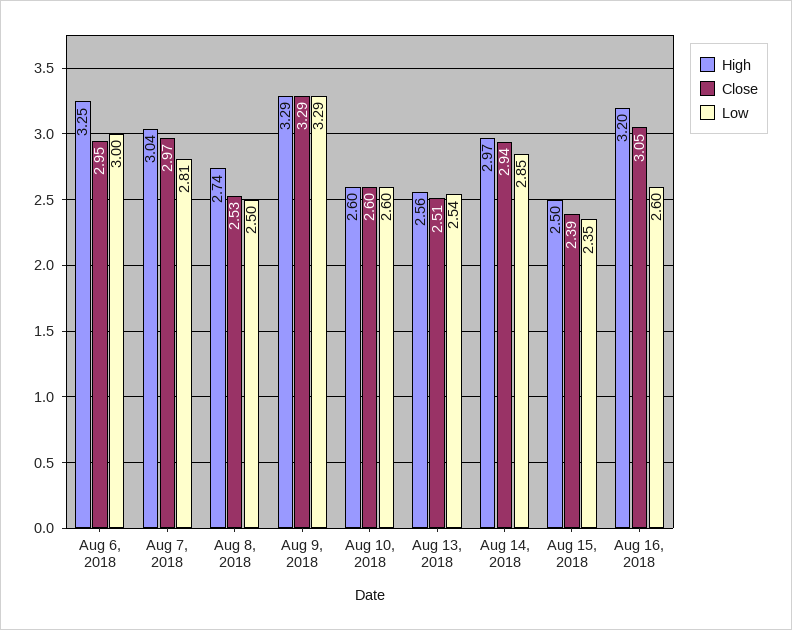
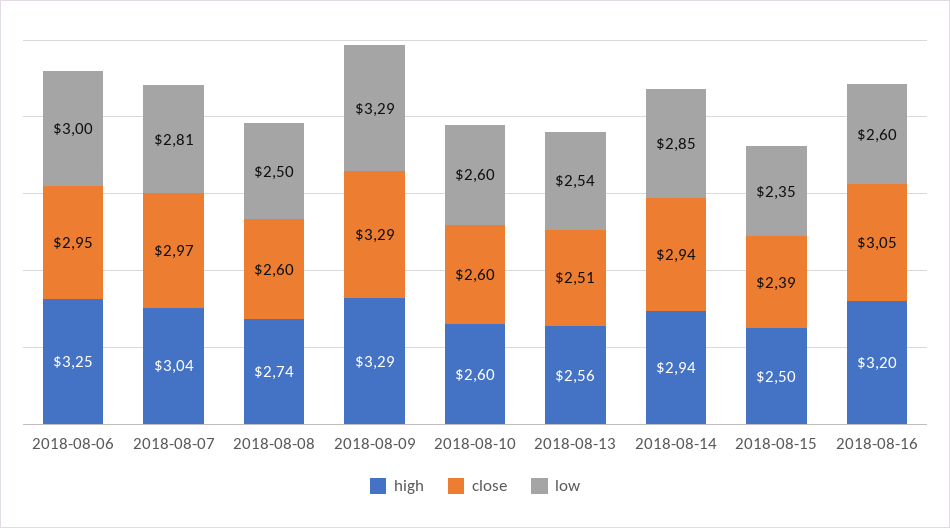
  {
    "High": {
      "Aug 6, 2018": 3.25,
      "Aug 7, 2018": 3.04,
      "Aug 8, 2018": 2.74,
      "Aug 9, 2018": 3.29,
      "Aug 10, 2018": 2.6,
      "Aug 13, 2018": 2.56,
-     "Aug 14, 2018": 2.97,
+     "Aug 14, 2018": 2.94,
      "Aug 15, 2018": 2.5,
      "Aug 16, 2018": 3.2
    },
    "Close": {
      "Aug 6, 2018": 2.95,
      "Aug 7, 2018": 2.97,
-     "Aug 8, 2018": 2.53,
+     "Aug 8, 2018": 2.6,
      "Aug 9, 2018": 3.29,
      "Aug 10, 2018": 2.6,
      "Aug 13, 2018": 2.51,
      "Aug 14, 2018": 2.94,
      "Aug 15, 2018": 2.39,
      "Aug 16, 2018": 3.05
    },
    "Low": {
      "Aug 6, 2018": 3,
      "Aug 7, 2018": 2.81,
      "Aug 8, 2018": 2.5,
      "Aug 9, 2018": 3.29,
      "Aug 10, 2018": 2.6,
      "Aug 13, 2018": 2.54,
      "Aug 14, 2018": 2.85,
      "Aug 15, 2018": 2.35,
      "Aug 16, 2018": 2.6
    }
  }

